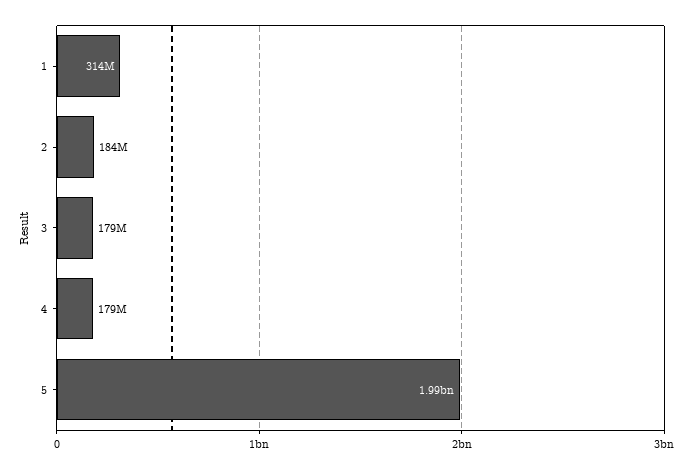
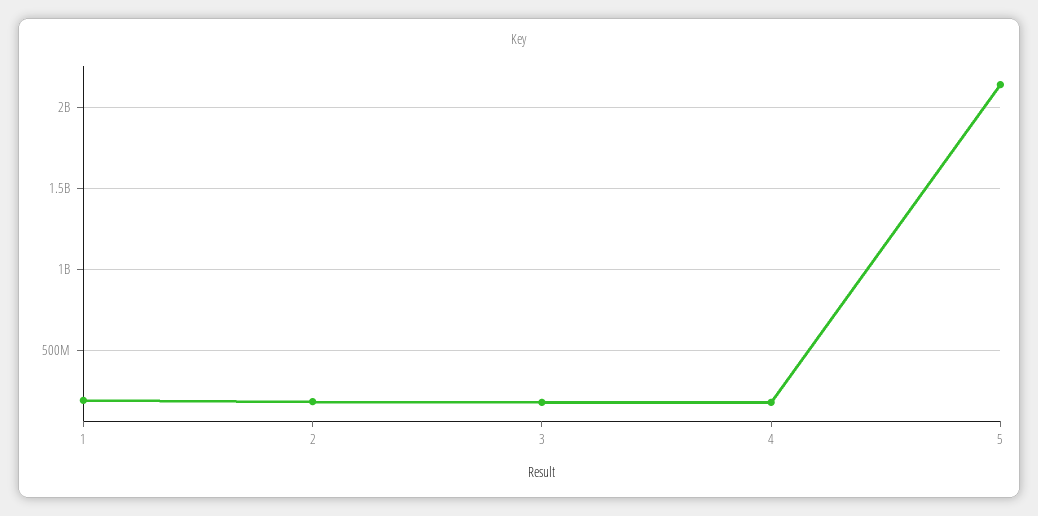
  {
-   "1": 314000000,
+   "1": 200000000,
    "2": 184000000,
    "3": 179000000,
    "4": 179000000,
-   "5": 1990000000
+   "5": 2150000000
  }

